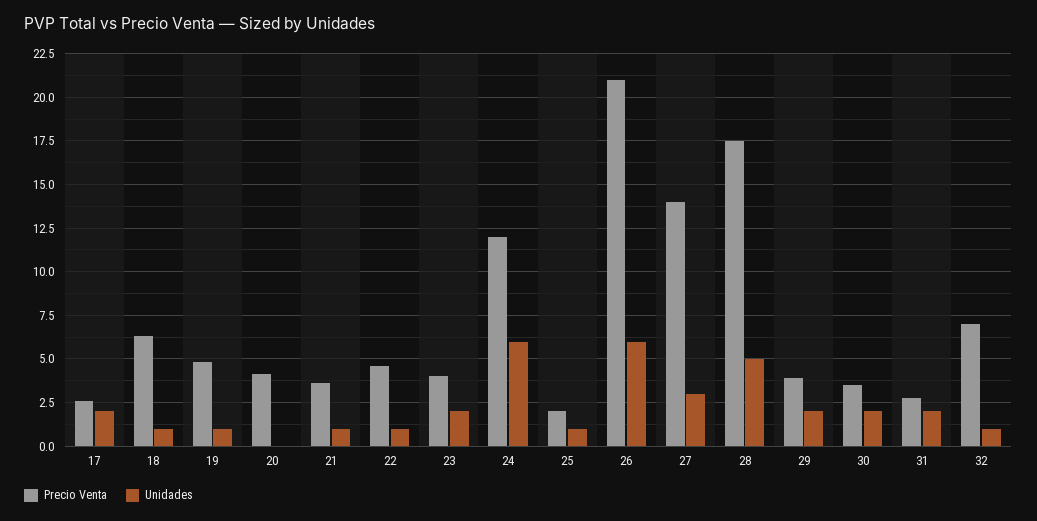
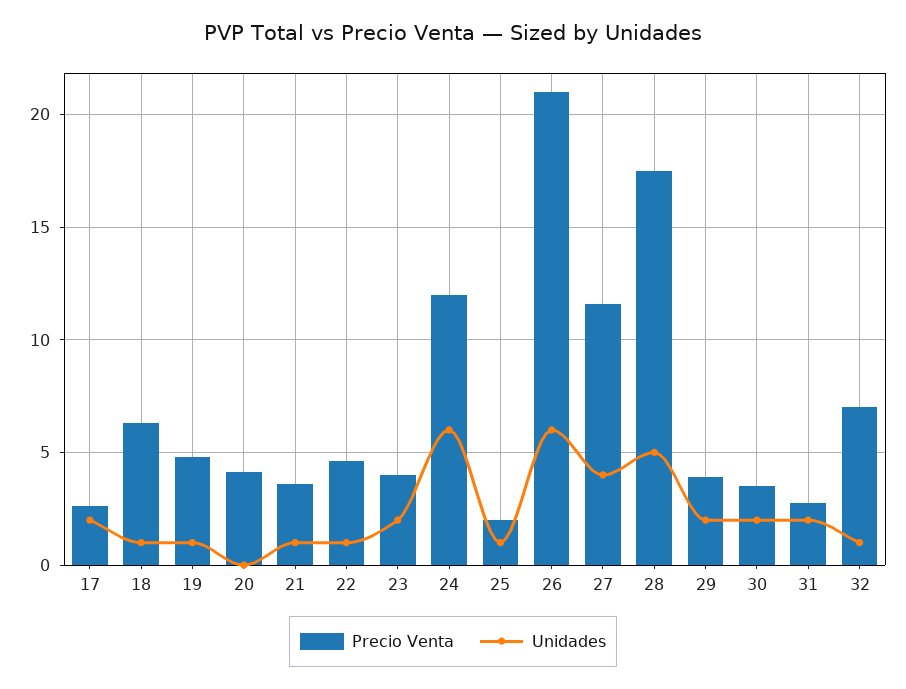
  {
    "Precio Venta": {
      "17": 2.5,
      "18": 6.5,
      "19": 5,
      "20": 4,
      "21": 3.5,
      "22": 4.5,
      "23": 4,
      "24": 12,
      "25": 2,
      "26": 21,
-     "27": 14,
+     "27": 11.5,
      "28": 17.5,
      "29": 4,
      "30": 3.5,
      "31": 3,
      "32": 7
    },
    "Unidades": {
      "17": 2,
      "18": 1,
      "19": 1,
      "20": 0,
      "21": 1,
      "22": 1,
      "23": 2,
      "24": 6,
      "25": 1,
      "26": 6,
-     "27": 3,
+     "27": 4,
      "28": 5,
      "29": 2,
      "30": 2,
      "31": 2,
      "32": 1
    }
  }

